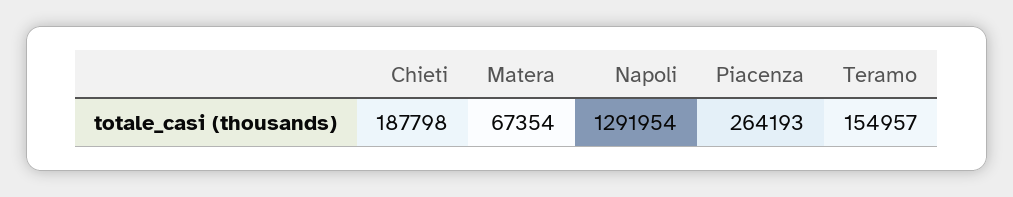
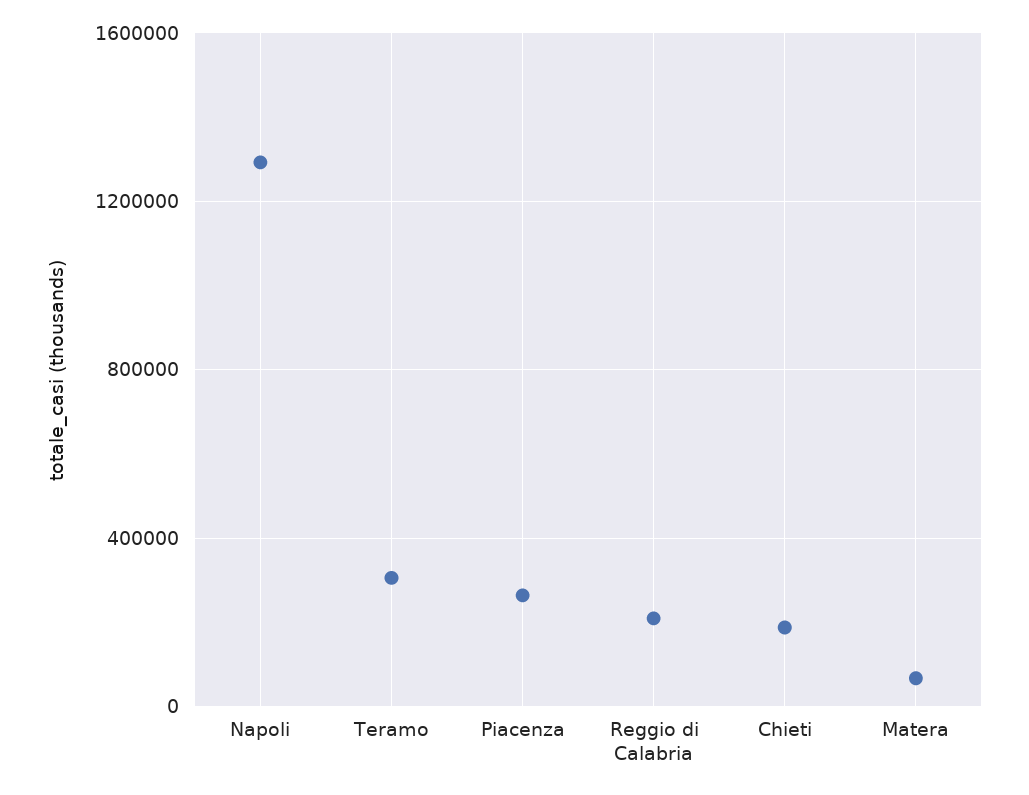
  {
    "Chieti": 187798,
    "Matera": 67354,
    "Napoli": 1291954,
    "Piacenza": 264193,
-   "Teramo": 154957
+   "Teramo": 300000,
+   "Reggio di Calabria": 200000
  }

